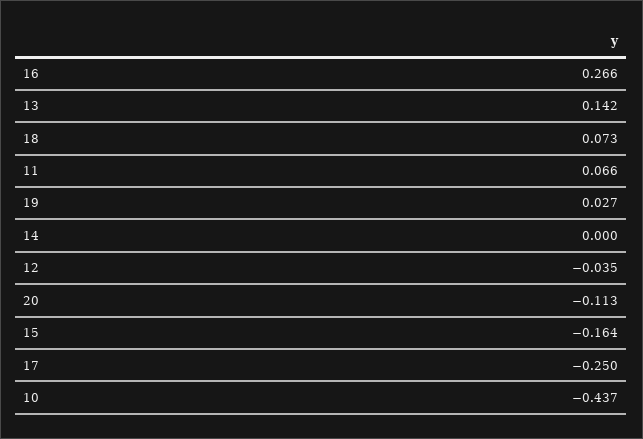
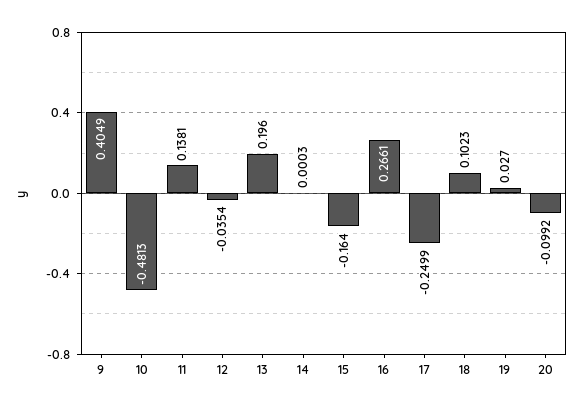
  {
    "16": 0.2661,
-   "13": 0.142,
+   "13": 0.196,
-   "18": 0.073,
+   "18": 0.1023,
-   "11": 0.066,
+   "11": 0.1381,
    "19": 0.027,
    "14": 0.0003,
    "12": -0.0354,
-   "20": -0.113,
+   "20": -0.0992,
    "15": -0.164,
    "17": -0.2499,
-   "10": -0.437
+   "10": -0.4813,
+   "9": 0.4049
  }

